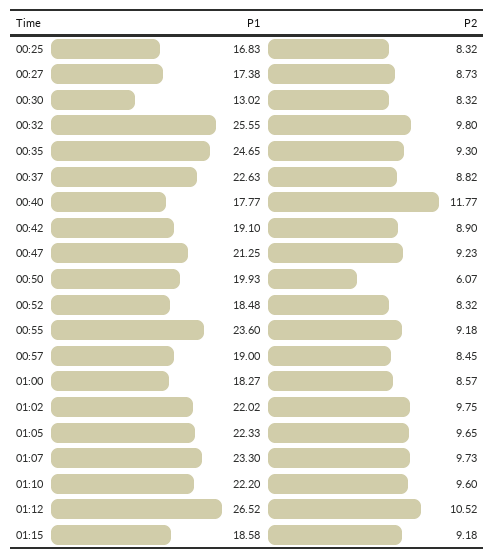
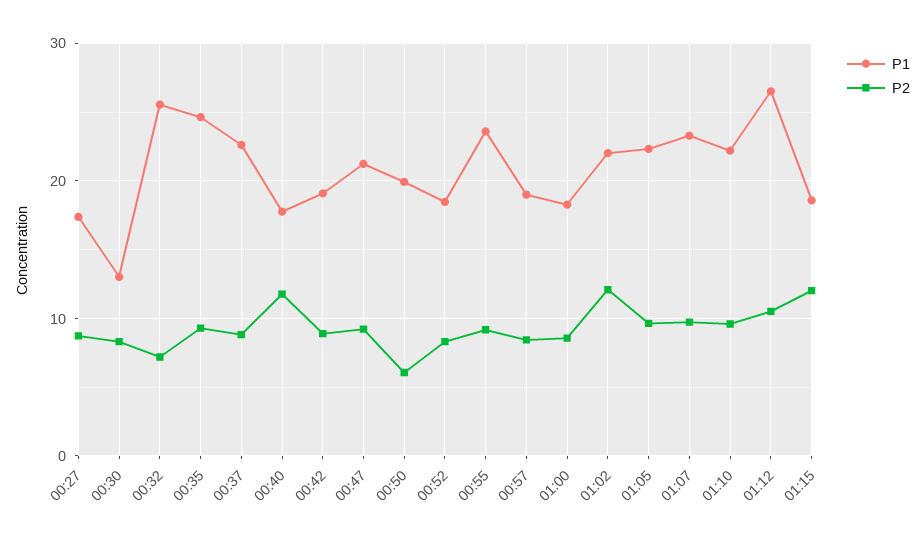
  {
    "P1": {
-     "00:25": 16.83,
      "00:27": 17.38,
      "00:30": 13.02,
      "00:32": 25.55,
      "00:35": 24.65,
      "00:37": 22.63,
      "00:40": 17.77,
      "00:42": 19.1,
      "00:47": 21.25,
      "00:50": 19.93,
      "00:52": 18.48,
      "00:55": 23.6,
      "00:57": 19,
      "01:00": 18.27,
      "01:02": 22.02,
      "01:05": 22.33,
      "01:07": 23.3,
      "01:10": 22.2,
      "01:12": 26.52,
      "01:15": 18.58
    },
    "P2": {
-     "00:25": 8.32,
      "00:27": 8.73,
      "00:30": 8.32,
-     "00:32": 9.8,
+     "00:32": 7,
      "00:35": 9.3,
      "00:37": 8.82,
      "00:40": 11.77,
      "00:42": 8.9,
      "00:47": 9.23,
      "00:50": 6.07,
      "00:52": 8.32,
      "00:55": 9.18,
      "00:57": 8.45,
      "01:00": 8.57,
-     "01:02": 9.75,
+     "01:02": 12,
      "01:05": 9.65,
      "01:07": 9.73,
      "01:10": 9.6,
      "01:12": 10.52,
-     "01:15": 9.18
+     "01:15": 12
    }
  }

